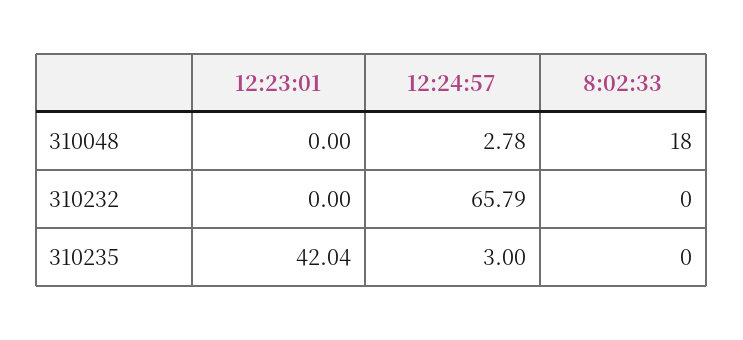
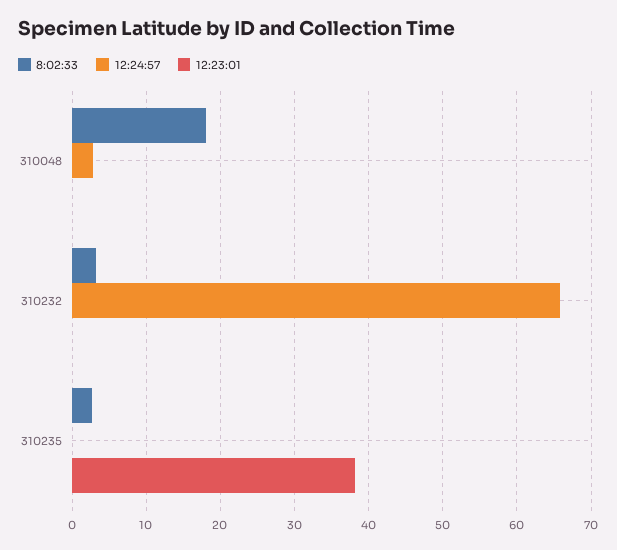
  {
    "12:23:01": {
      "310048": 0,
      "310232": 0,
-     "310235": 42.04
+     "310235": 38
    },
    "12:24:57": {
      "310048": 2.78,
      "310232": 65.79,
-     "310235": 3
+     "310235": 0
    },
    "8:02:33": {
      "310048": 18,
-     "310232": 0,
+     "310232": 3,
-     "310235": 0
+     "310235": 3
    }
  }

